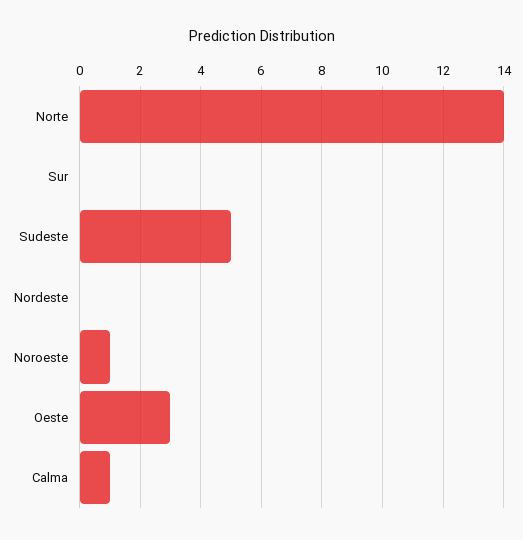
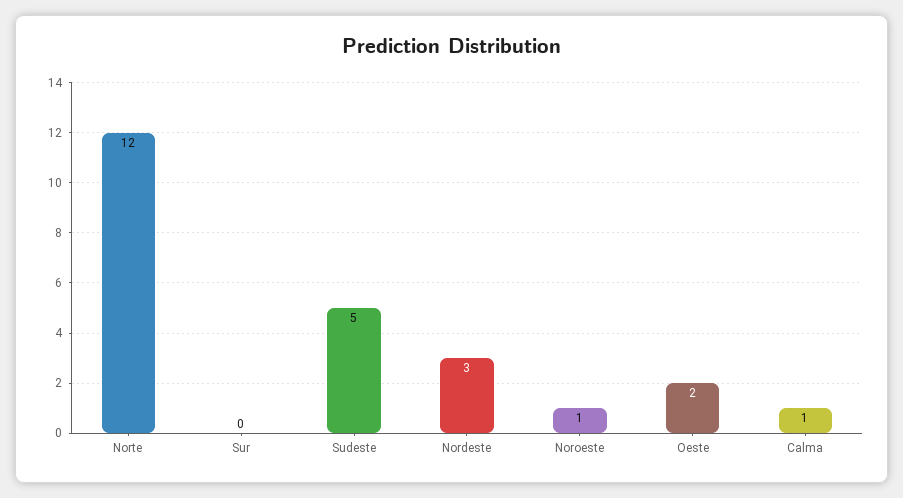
  {
-   "Norte": 14,
+   "Norte": 12,
    "Sur": 0,
    "Sudeste": 5,
-   "Nordeste": 0,
+   "Nordeste": 3,
    "Noroeste": 1,
-   "Oeste": 3,
+   "Oeste": 2,
    "Calma": 1
  }

